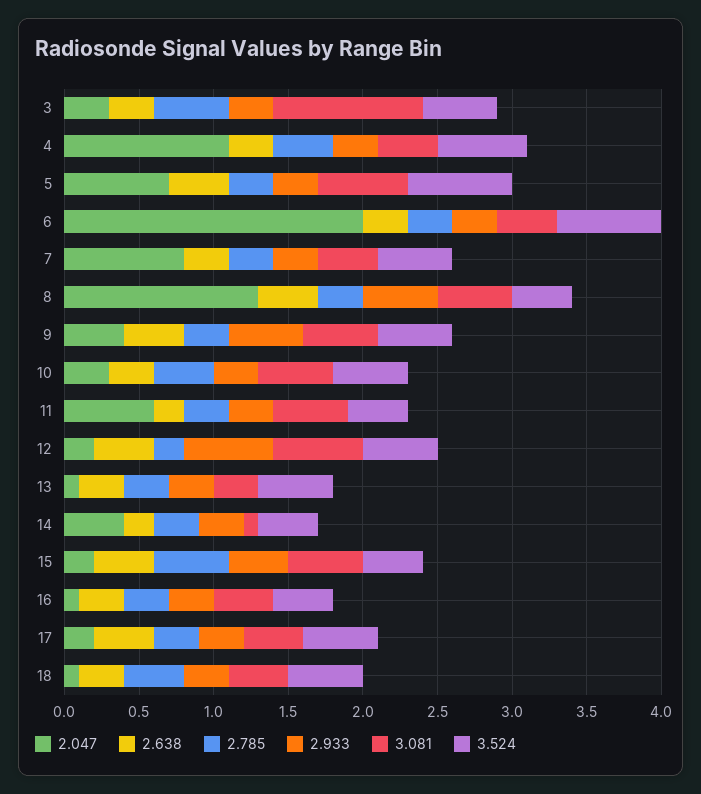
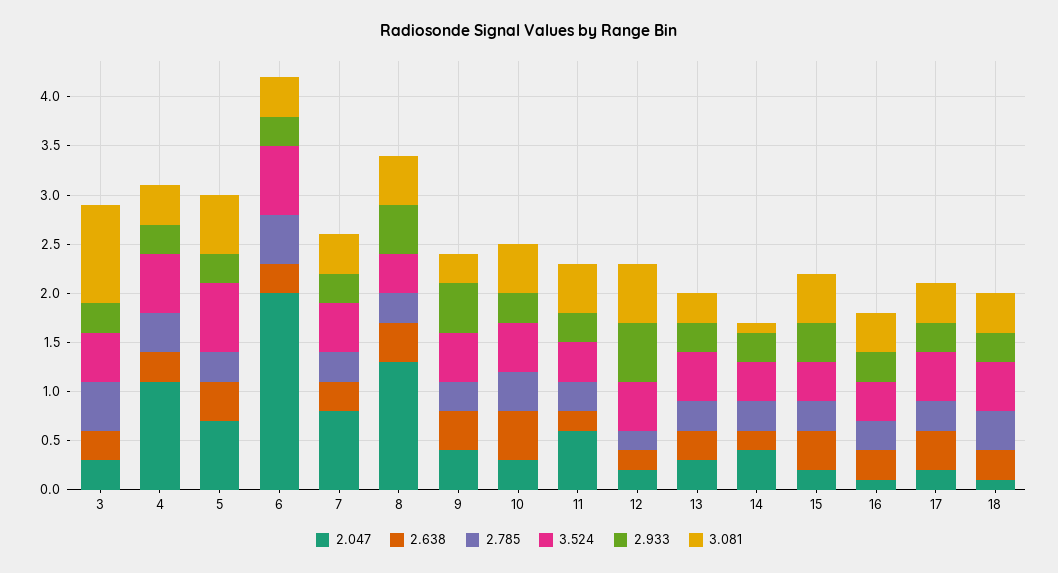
  {
    "2.047": {
      "3": 0.3,
      "4": 1.1,
      "5": 0.7,
      "6": 2,
      "7": 0.8,
      "8": 1.3,
      "9": 0.4,
      "10": 0.3,
      "11": 0.6,
      "12": 0.2,
-     "13": 0.1,
+     "13": 0.3,
      "14": 0.4,
      "15": 0.2,
      "16": 0.1,
      "17": 0.2,
      "18": 0.1
    },
    "2.638": {
      "3": 0.3,
      "4": 0.3,
      "5": 0.4,
      "6": 0.3,
      "7": 0.3,
      "8": 0.4,
      "9": 0.4,
-     "10": 0.3,
+     "10": 0.5,
      "11": 0.2,
-     "12": 0.4,
+     "12": 0.2,
      "13": 0.3,
      "14": 0.2,
      "15": 0.4,
      "16": 0.3,
      "17": 0.4,
      "18": 0.3
    },
    "2.785": {
      "3": 0.5,
      "4": 0.4,
      "5": 0.3,
-     "6": 0.3,
+     "6": 0.5,
      "7": 0.3,
      "8": 0.3,
      "9": 0.3,
      "10": 0.4,
      "11": 0.3,
      "12": 0.2,
      "13": 0.3,
      "14": 0.3,
-     "15": 0.5,
+     "15": 0.3,
      "16": 0.3,
      "17": 0.3,
      "18": 0.4
    },
    "2.933": {
      "3": 0.3,
      "4": 0.3,
      "5": 0.3,
      "6": 0.3,
      "7": 0.3,
      "8": 0.5,
      "9": 0.5,
      "10": 0.3,
      "11": 0.3,
      "12": 0.6,
      "13": 0.3,
      "14": 0.3,
      "15": 0.4,
      "16": 0.3,
      "17": 0.3,
      "18": 0.3
    },
    "3.081": {
      "3": 1,
      "4": 0.4,
      "5": 0.6,
      "6": 0.4,
      "7": 0.4,
      "8": 0.5,
-     "9": 0.5,
+     "9": 0.3,
      "10": 0.5,
      "11": 0.5,
      "12": 0.6,
      "13": 0.3,
      "14": 0.1,
      "15": 0.5,
      "16": 0.4,
      "17": 0.4,
      "18": 0.4
    },
    "3.524": {
      "3": 0.5,
      "4": 0.6,
      "5": 0.7,
      "6": 0.7,
      "7": 0.5,
      "8": 0.4,
      "9": 0.5,
      "10": 0.5,
      "11": 0.4,
      "12": 0.5,
      "13": 0.5,
      "14": 0.4,
      "15": 0.4,
      "16": 0.4,
      "17": 0.5,
      "18": 0.5
    }
  }

